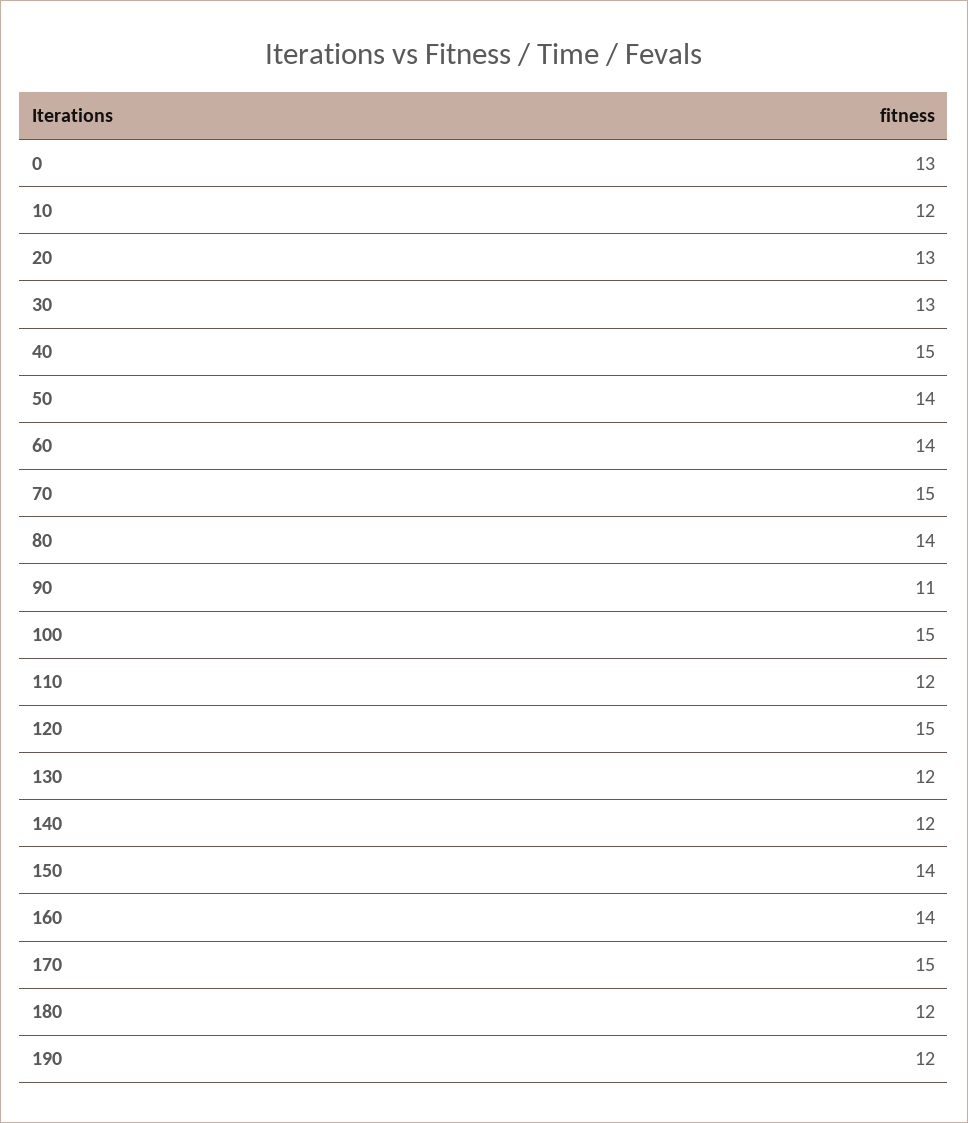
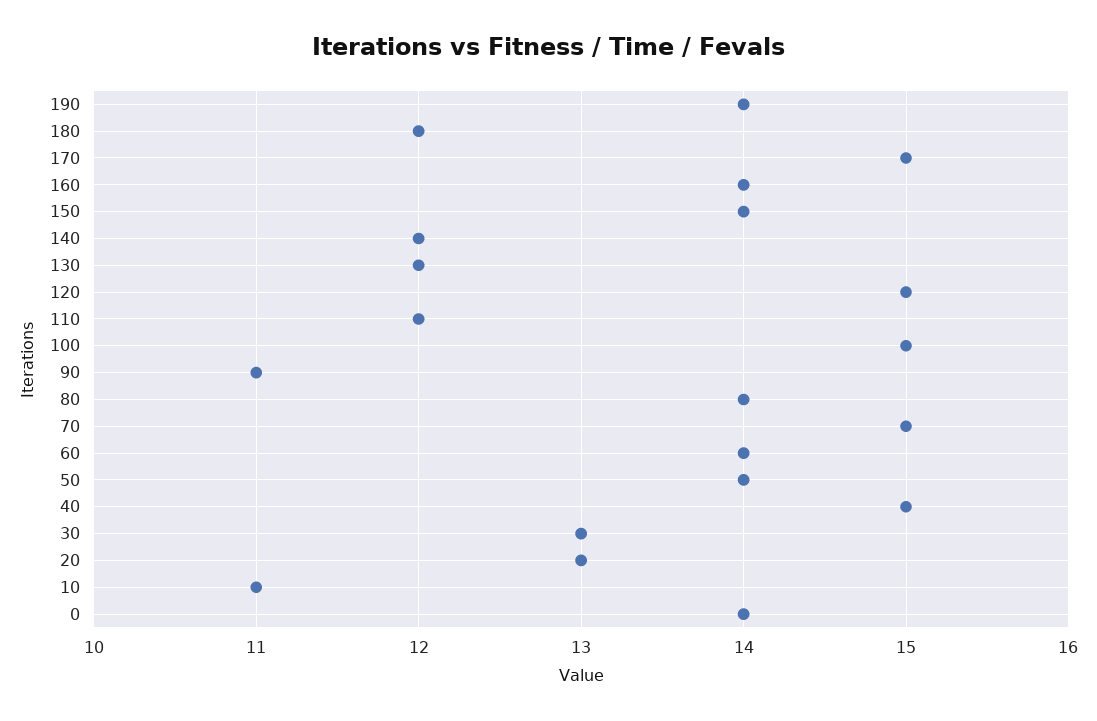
  {
-   "0": 13,
+   "0": 14,
-   "10": 12,
+   "10": 11,
    "20": 13,
    "30": 13,
    "40": 15,
    "50": 14,
    "60": 14,
    "70": 15,
    "80": 14,
    "90": 11,
    "100": 15,
    "110": 12,
    "120": 15,
    "130": 12,
    "140": 12,
    "150": 14,
    "160": 14,
    "170": 15,
    "180": 12,
-   "190": 12
+   "190": 14
  }

